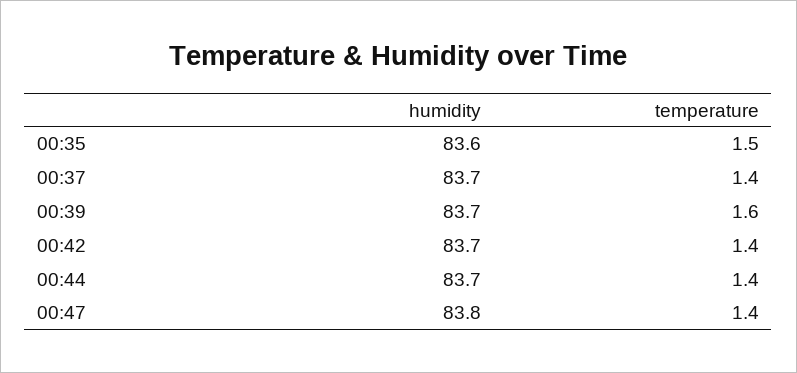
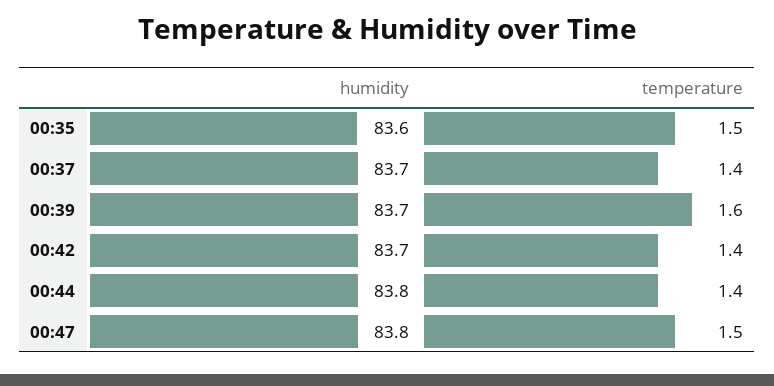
  {
    "humidity": {
      "00:35": 83.6,
      "00:37": 83.7,
      "00:39": 83.7,
      "00:42": 83.7,
-     "00:44": 83.7,
+     "00:44": 83.8,
      "00:47": 83.8
    },
    "temperature": {
      "00:35": 1.5,
      "00:37": 1.4,
      "00:39": 1.6,
      "00:42": 1.4,
      "00:44": 1.4,
-     "00:47": 1.4
+     "00:47": 1.5
    }
  }

